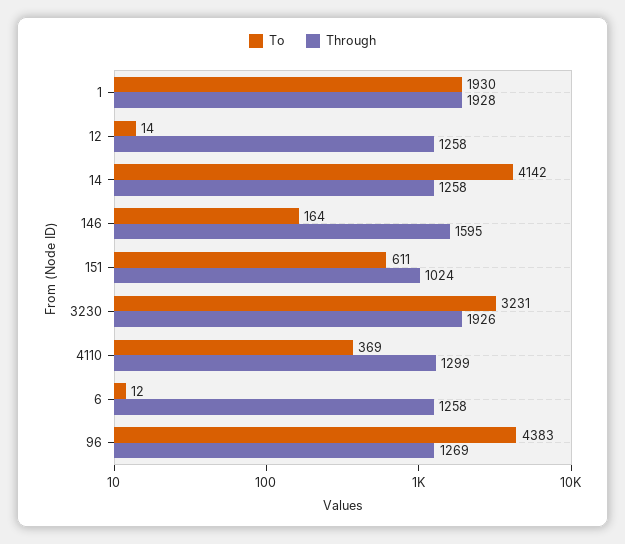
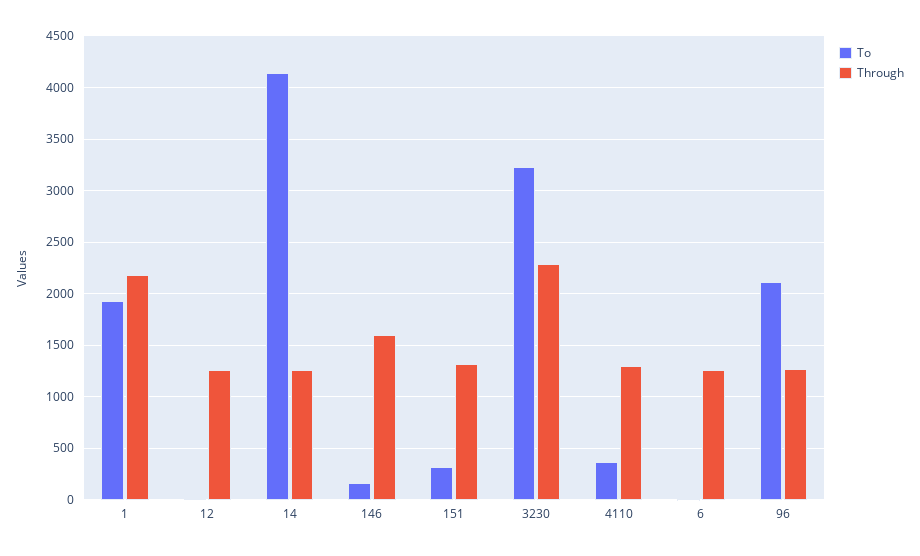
  {
    "To": {
      "1": 1930,
      "12": 14,
      "14": 4142,
      "146": 164,
-     "151": 611,
+     "151": 300,
      "3230": 3231,
      "4110": 369,
      "6": 12,
-     "96": 4383
+     "96": 2100
    },
    "Through": {
-     "1": 1928,
+     "1": 2200,
      "12": 1258,
      "14": 1258,
      "146": 1595,
-     "151": 1024,
+     "151": 1300,
-     "3230": 1926,
+     "3230": 2300,
      "4110": 1299,
      "6": 1258,
      "96": 1269
    }
  }

